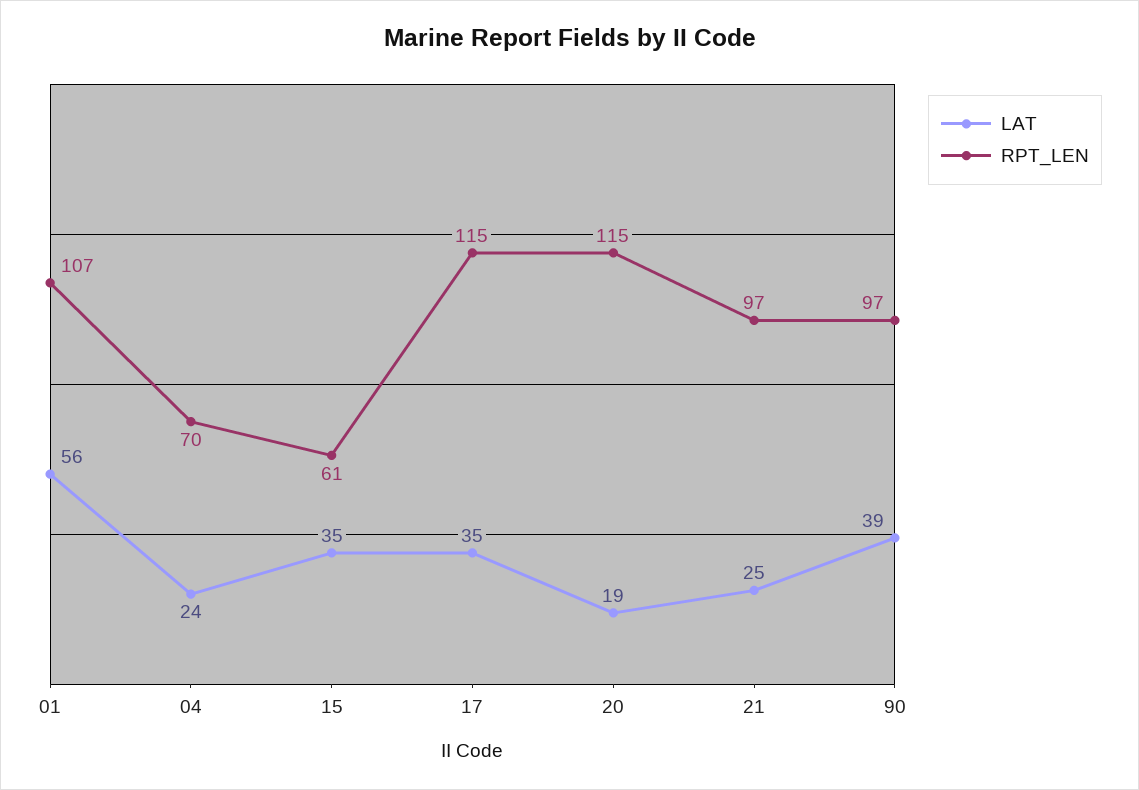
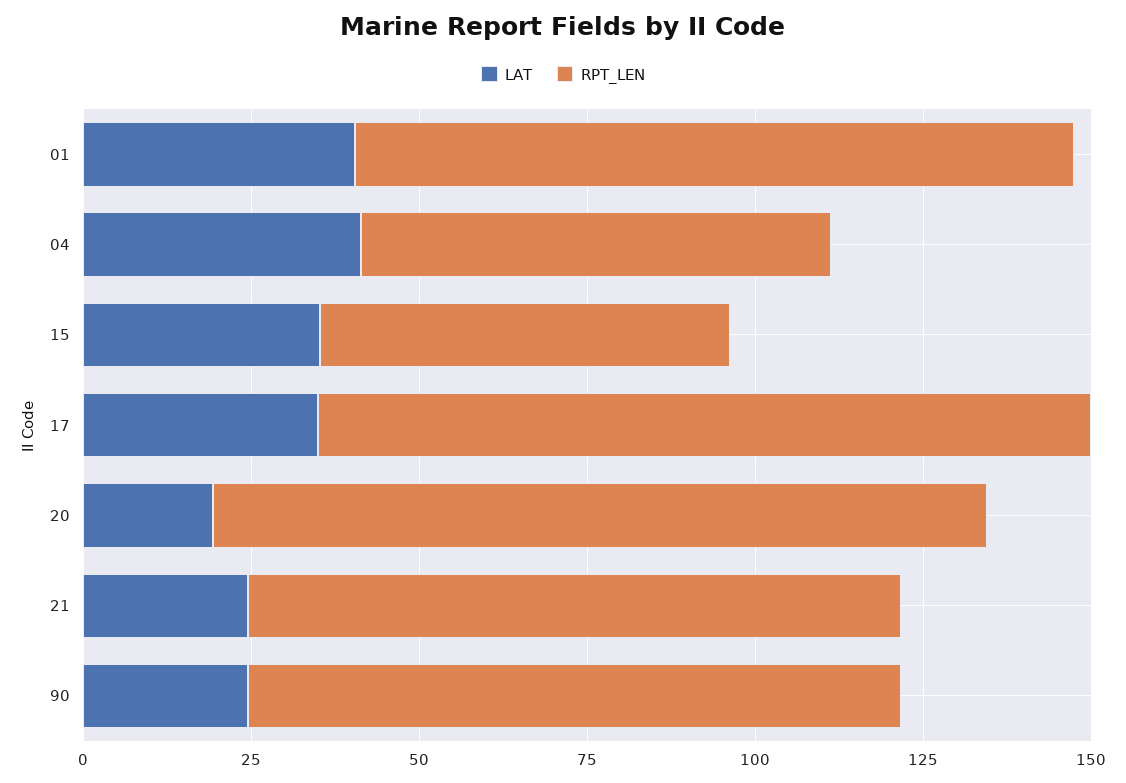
  {
    "LAT": {
-     "01": 56,
+     "01": 40,
-     "04": 24,
+     "04": 40,
      "15": 35,
      "17": 35,
      "20": 19,
      "21": 25,
-     "90": 39
+     "90": 25
    },
    "RPT_LEN": {
      "01": 107,
      "04": 70,
      "15": 61,
      "17": 115,
      "20": 115,
      "21": 97,
      "90": 97
    }
  }

